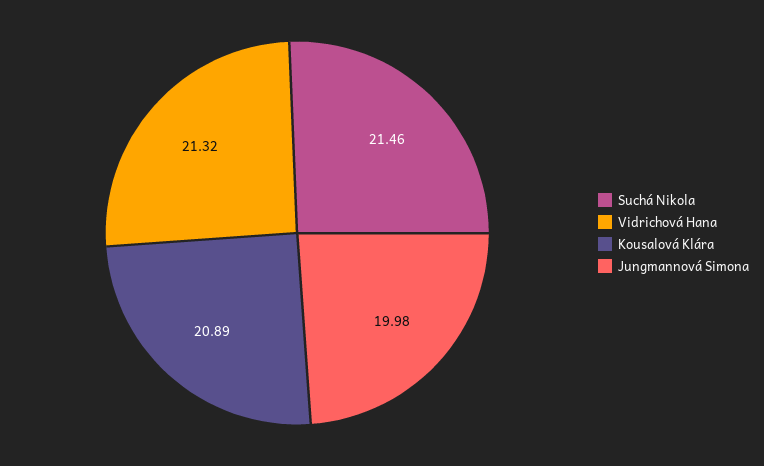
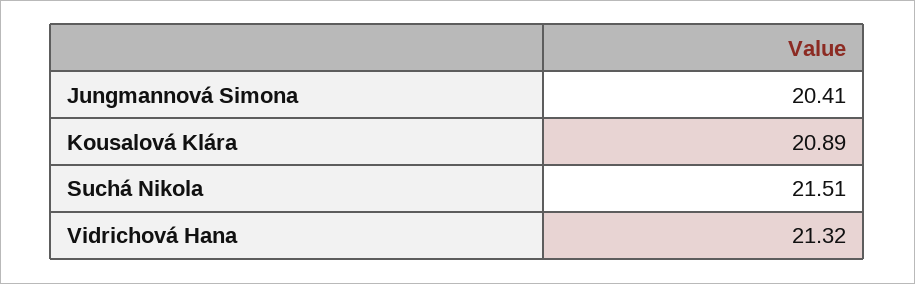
  {
-   "Suchá Nikola": 21.46,
+   "Suchá Nikola": 21.51,
    "Vidrichová Hana": 21.32,
    "Kousalová Klára": 20.89,
-   "Jungmannová Simona": 19.98
+   "Jungmannová Simona": 20.41
  }

